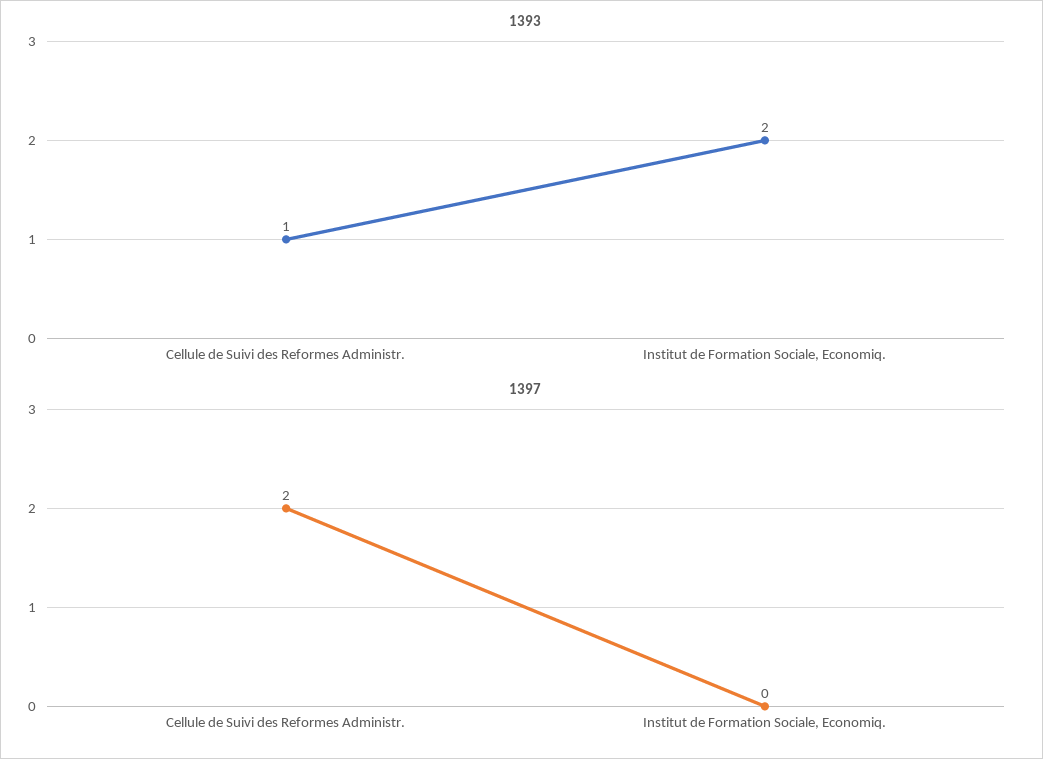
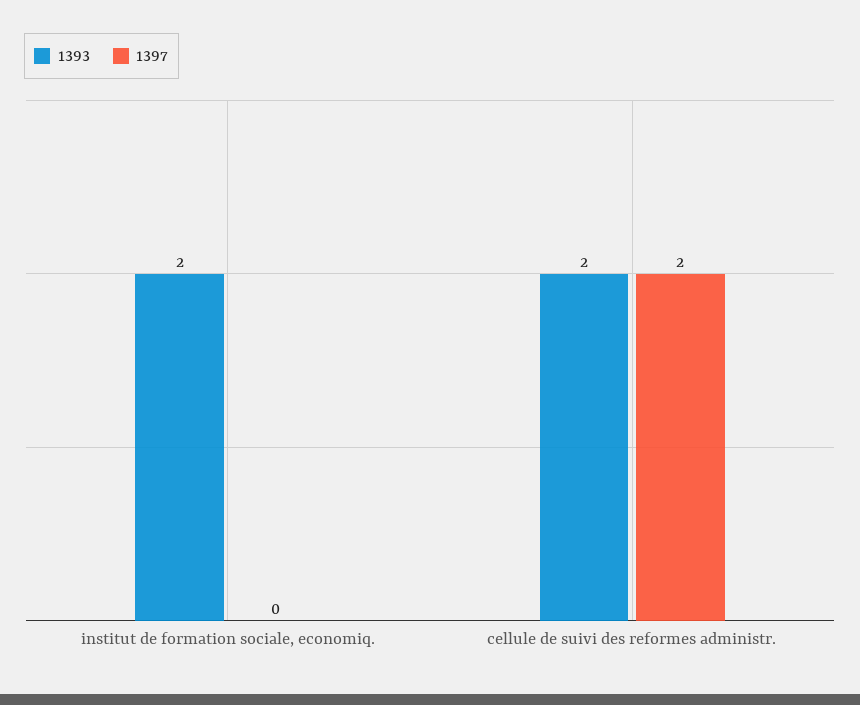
  {
    "1393": {
-     "Cellule de Suivi des Reformes Administr.": 1,
+     "Cellule de Suivi des Reformes Administr.": 2,
      "Institut de Formation Sociale, Economiq.": 2
    },
    "1397": {
      "Cellule de Suivi des Reformes Administr.": 2,
      "Institut de Formation Sociale, Economiq.": 0
    }
  }

